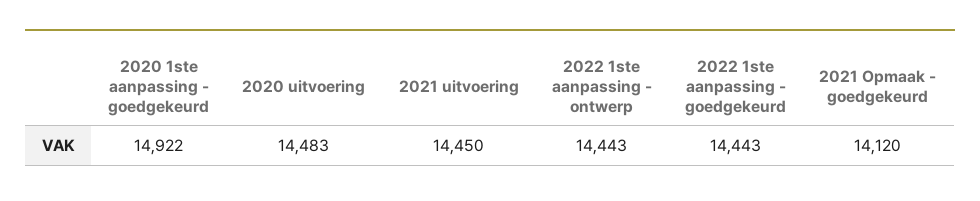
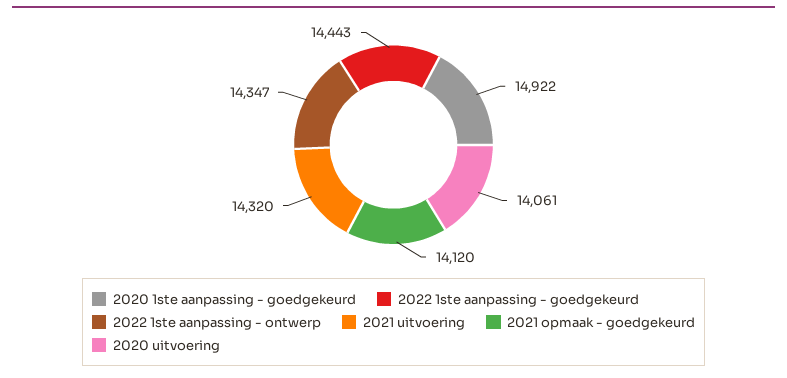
  {
    "2020 1ste aanpassing - goedgekeurd": 14922,
-   "2020 uitvoering": 14483,
+   "2020 uitvoering": 14061,
-   "2021 uitvoering": 14450,
+   "2021 uitvoering": 14320,
-   "2022 1ste aanpassing - ontwerp": 14443,
+   "2022 1ste aanpassing - ontwerp": 14347,
    "2022 1ste aanpassing - goedgekeurd": 14443,
    "2021 Opmaak - goedgekeurd": 14120
  }

